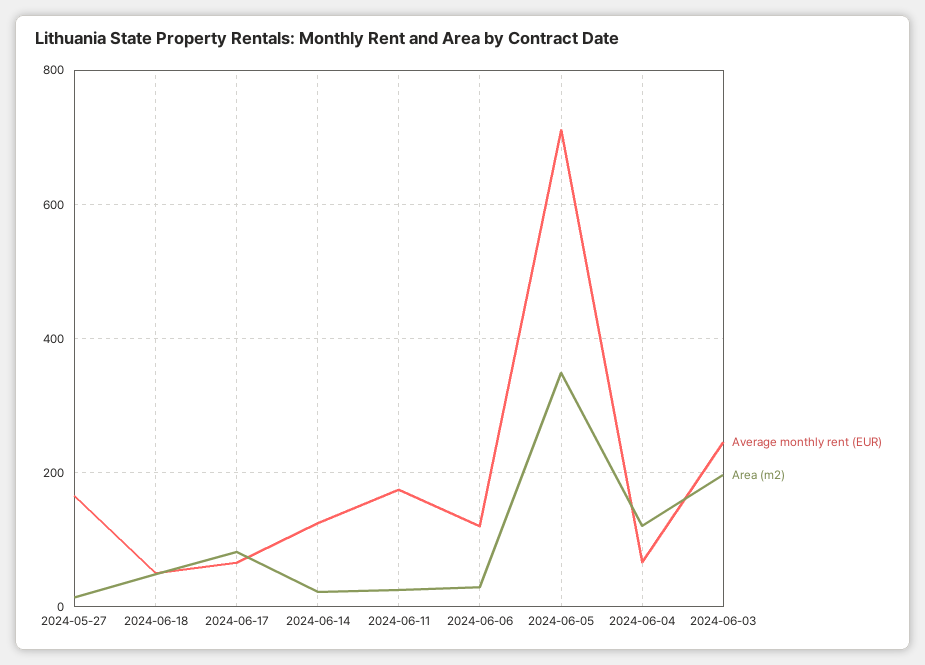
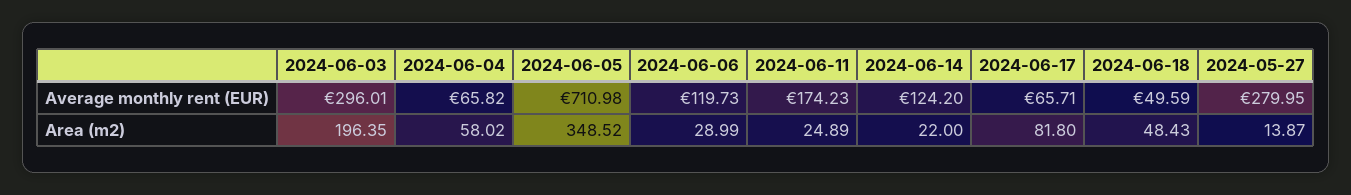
  {
    "Average monthly rent (EUR)": {
-     "2024-05-27": 160,
+     "2024-05-27": 279.95,
      "2024-06-18": 49.59,
      "2024-06-17": 65.71,
      "2024-06-14": 124.2,
      "2024-06-11": 174.23,
      "2024-06-06": 119.73,
      "2024-06-05": 710.98,
      "2024-06-04": 65.82,
-     "2024-06-03": 240
+     "2024-06-03": 296.01
    },
    "Area (m2)": {
      "2024-05-27": 13.87,
      "2024-06-18": 48.43,
      "2024-06-17": 81.8,
      "2024-06-14": 22,
      "2024-06-11": 24.89,
      "2024-06-06": 28.99,
      "2024-06-05": 348.52,
-     "2024-06-04": 120,
+     "2024-06-04": 58.02,
      "2024-06-03": 196.35
    }
  }

